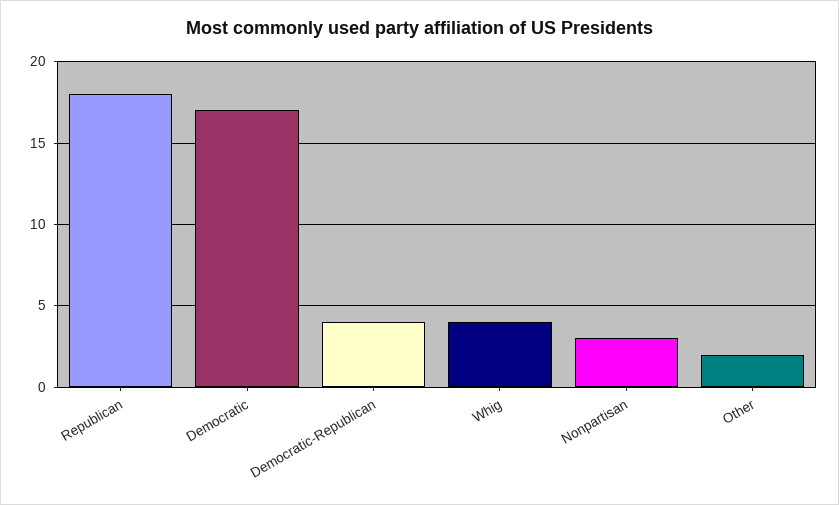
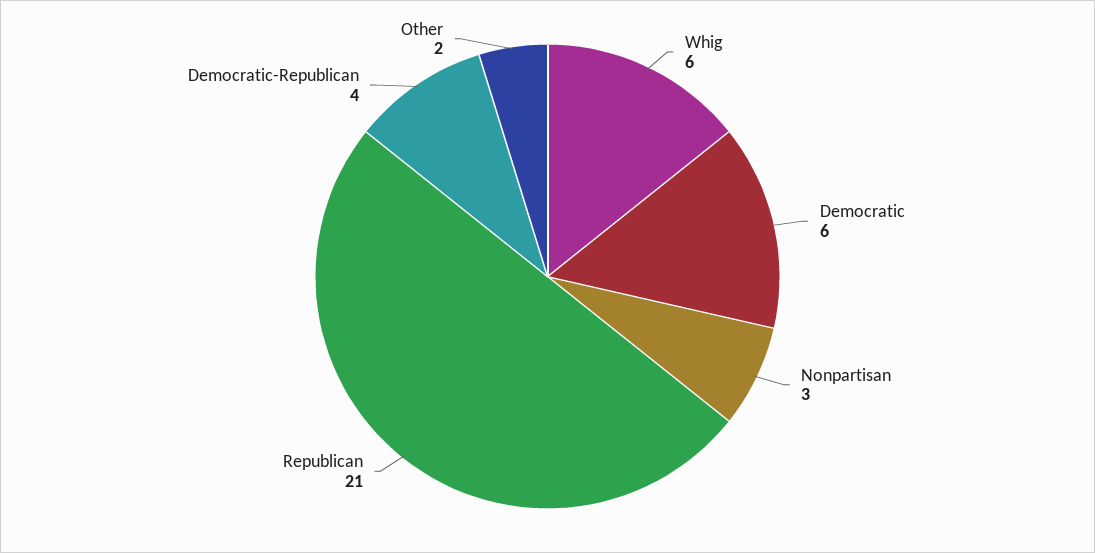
  {
-   "Republican": 18,
+   "Republican": 21,
-   "Democratic": 17,
+   "Democratic": 6,
    "Democratic-Republican": 4,
-   "Whig": 4,
+   "Whig": 6,
    "Nonpartisan": 3,
    "Other": 2
  }

